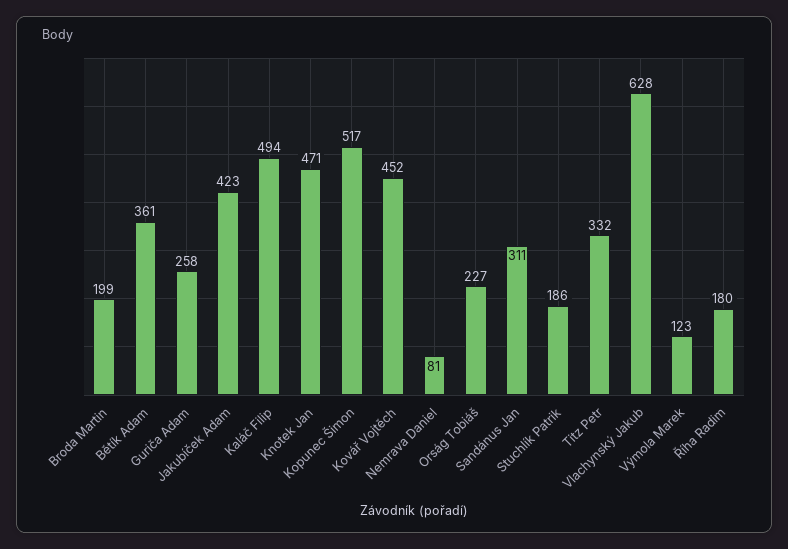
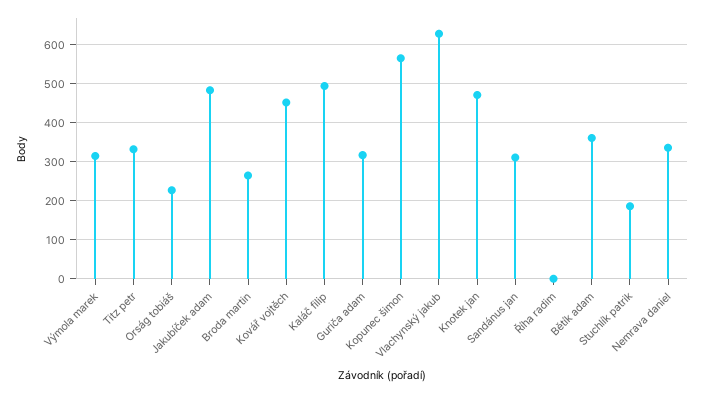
  {
-   "Broda Martin": 199,
+   "Broda Martin": 260,
    "Bětík Adam": 361,
-   "Guriča Adam": 258,
+   "Guriča Adam": 320,
-   "Jakubíček Adam": 423,
+   "Jakubíček Adam": 480,
    "Kaláč Filip": 494,
    "Knotek Jan": 471,
-   "Kopunec Šimon": 517,
+   "Kopunec Šimon": 560,
    "Kovář Vojtěch": 452,
-   "Nemrava Daniel": 81,
+   "Nemrava Daniel": 340,
    "Orság Tobiáš": 227,
    "Sandánus Jan": 311,
    "Stuchlík Patrik": 186,
    "Titz Petr": 332,
    "Vlachynský Jakub": 628,
-   "Výmola Marek": 123,
+   "Výmola Marek": 320,
-   "Říha Radim": 180
+   "Říha Radim": 0
  }

